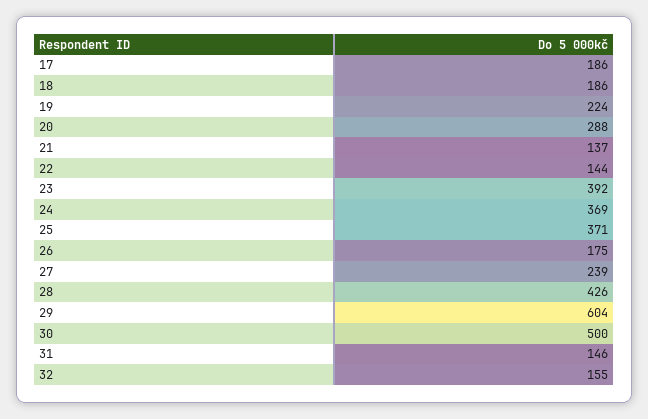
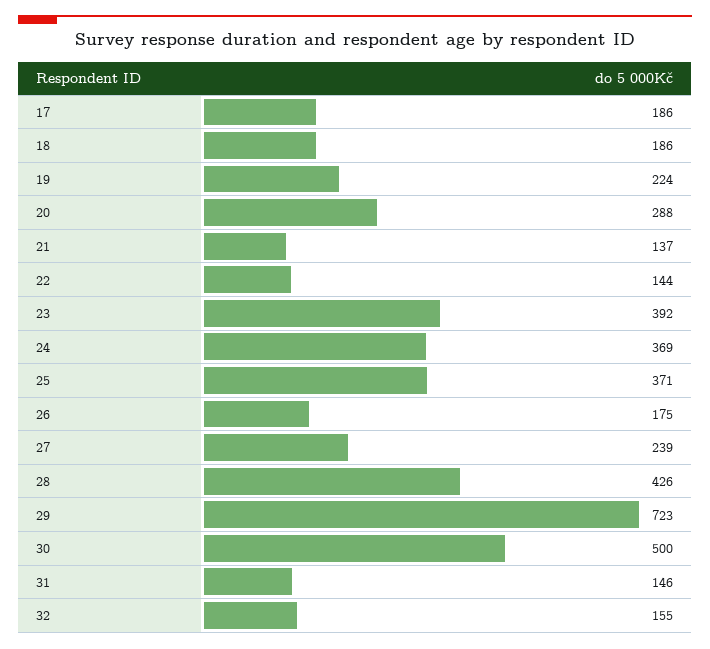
  {
    "17": 186,
    "18": 186,
    "19": 224,
    "20": 288,
    "21": 137,
    "22": 144,
    "23": 392,
    "24": 369,
    "25": 371,
    "26": 175,
    "27": 239,
    "28": 426,
-   "29": 604,
+   "29": 723,
    "30": 500,
    "31": 146,
    "32": 155
  }

